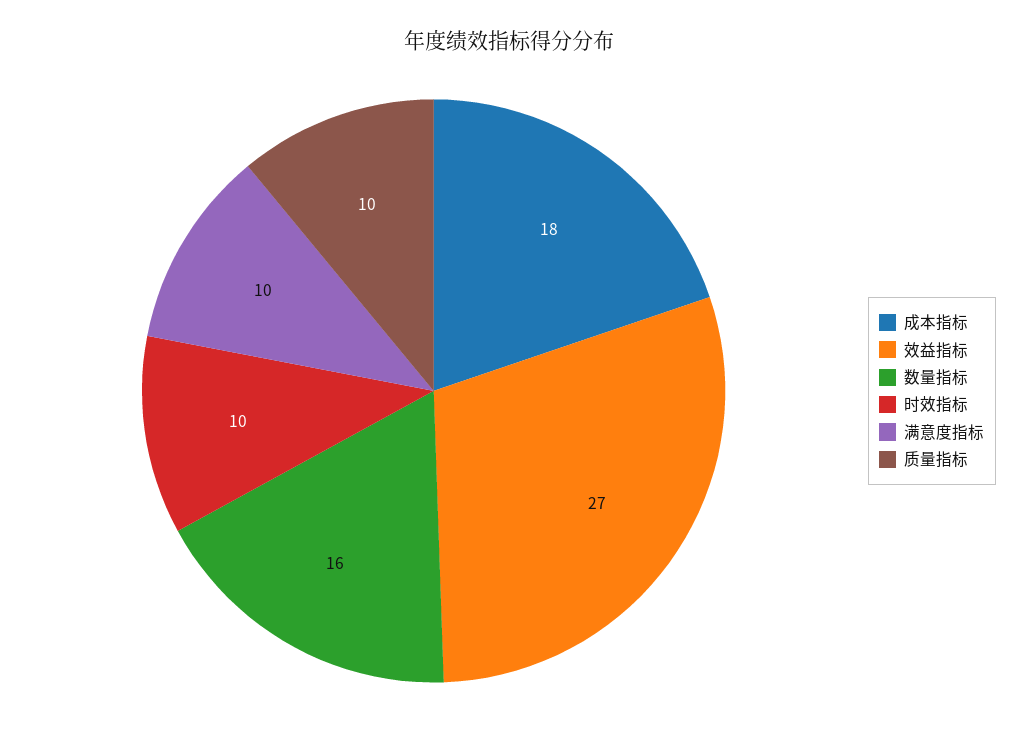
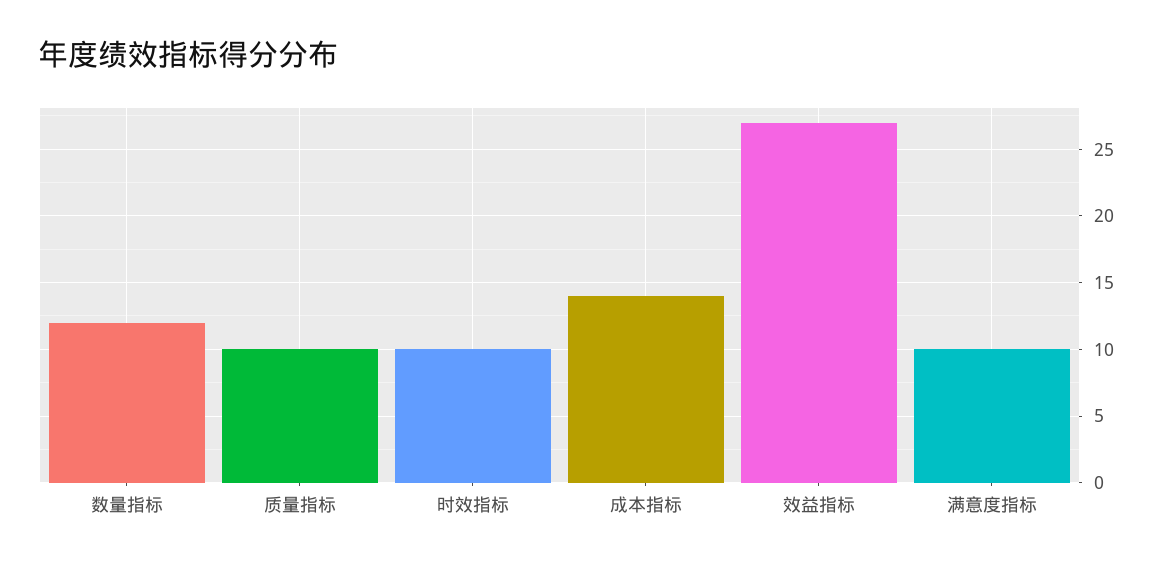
  {
-   "成本指标": 18,
+   "成本指标": 14,
    "效益指标": 27,
-   "数量指标": 16,
+   "数量指标": 12,
    "时效指标": 10,
    "满意度指标": 10,
    "质量指标": 10
  }

